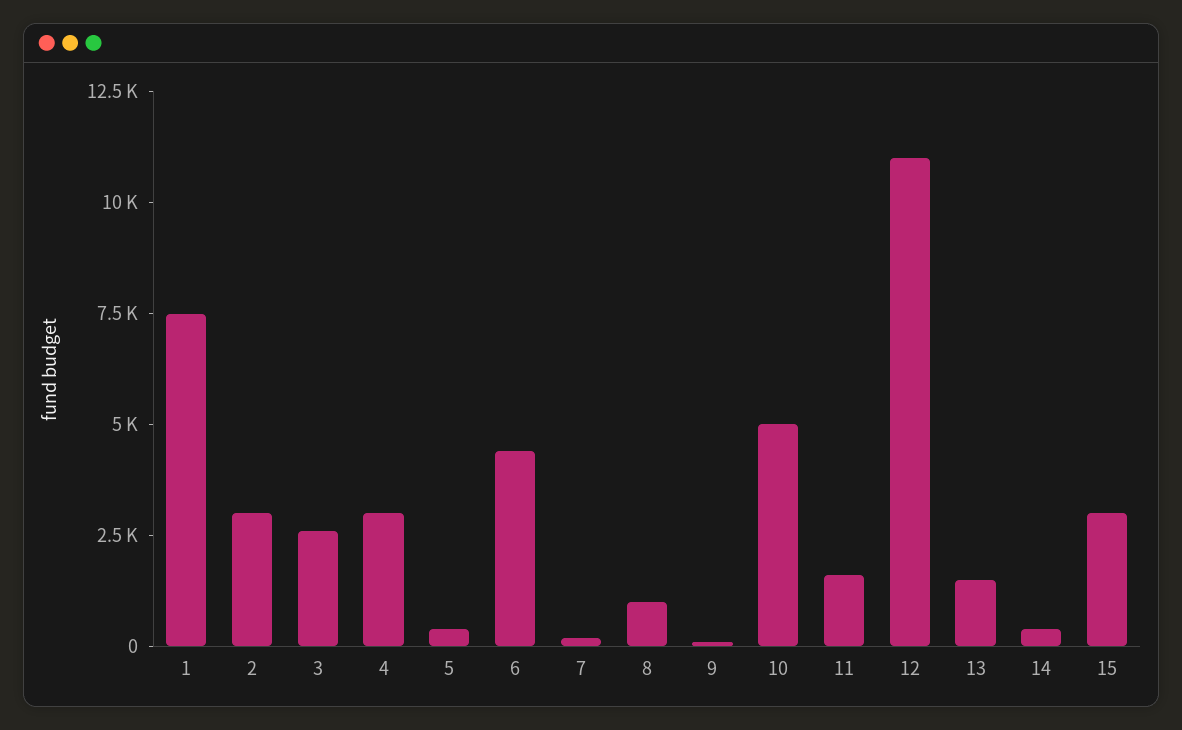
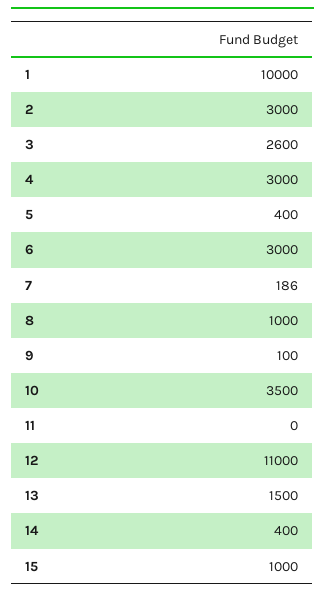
  {
-   "1": 7500,
+   "1": 10000,
    "2": 3000,
    "3": 2600,
    "4": 3000,
    "5": 400,
-   "6": 4500,
+   "6": 3000,
    "7": 186,
    "8": 1000,
    "9": 100,
-   "10": 5000,
+   "10": 3500,
-   "11": 1500,
+   "11": 0,
    "12": 11000,
    "13": 1500,
    "14": 400,
-   "15": 3000
+   "15": 1000
  }

